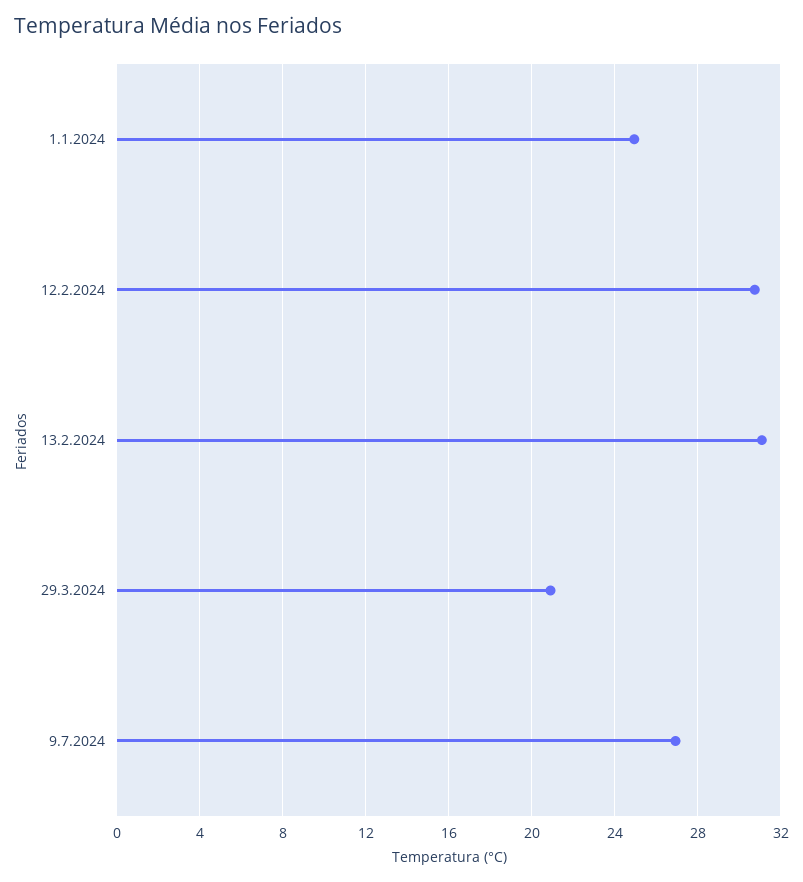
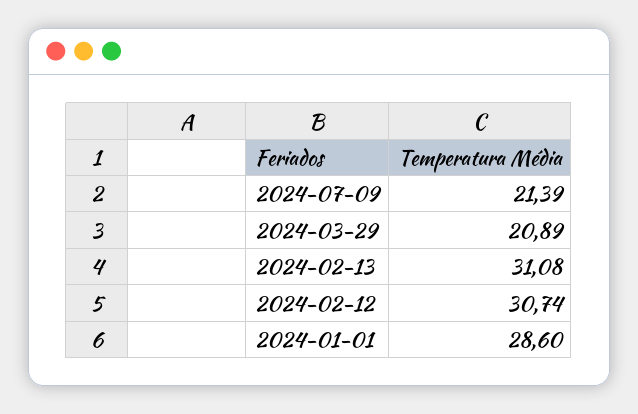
  {
-   "1.1.2024": 25,
+   "1.1.2024": 28.6,
    "12.2.2024": 30.74,
    "13.2.2024": 31.08,
    "29.3.2024": 20.89,
-   "9.7.2024": 27
+   "9.7.2024": 21.39
  }

